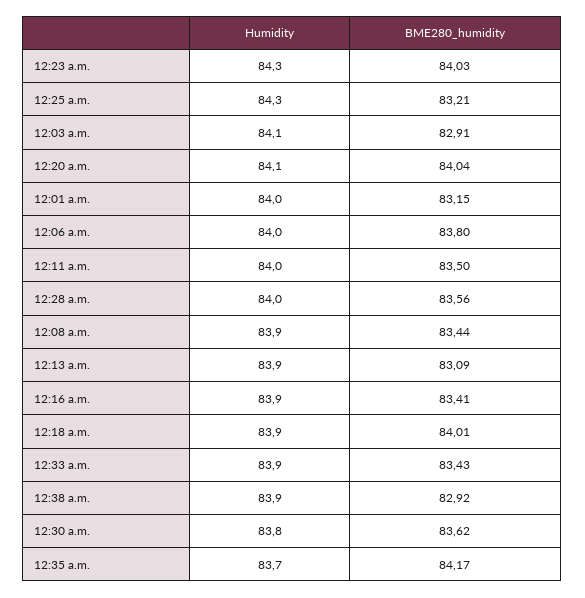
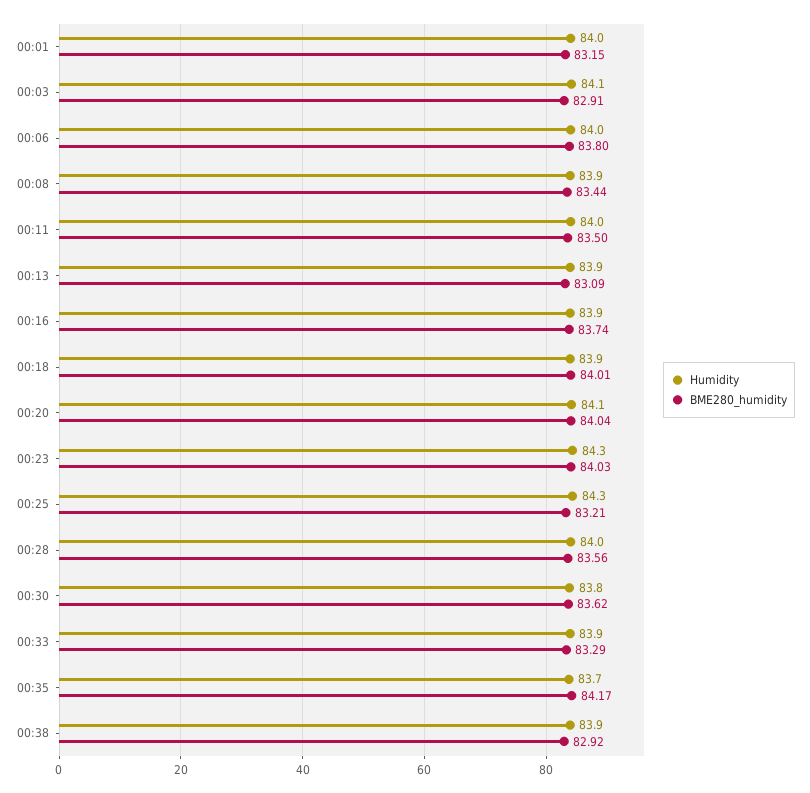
  {
    "Humidity": {
      "12:23 a.m.": 84.3,
      "12:25 a.m.": 84.3,
      "12:03 a.m.": 84.1,
      "12:20 a.m.": 84.1,
      "12:01 a.m.": 84,
      "12:06 a.m.": 84,
      "12:11 a.m.": 84,
      "12:28 a.m.": 84,
      "12:08 a.m.": 83.9,
      "12:13 a.m.": 83.9,
      "12:16 a.m.": 83.9,
      "12:18 a.m.": 83.9,
      "12:33 a.m.": 83.9,
      "12:38 a.m.": 83.9,
      "12:30 a.m.": 83.8,
      "12:35 a.m.": 83.7
    },
    "BME280_humidity": {
      "12:23 a.m.": 84.03,
      "12:25 a.m.": 83.21,
      "12:03 a.m.": 82.91,
      "12:20 a.m.": 84.04,
      "12:01 a.m.": 83.15,
      "12:06 a.m.": 83.8,
      "12:11 a.m.": 83.5,
      "12:28 a.m.": 83.56,
      "12:08 a.m.": 83.44,
      "12:13 a.m.": 83.09,
-     "12:16 a.m.": 83.41,
+     "12:16 a.m.": 83.74,
      "12:18 a.m.": 84.01,
-     "12:33 a.m.": 83.43,
+     "12:33 a.m.": 83.29,
      "12:38 a.m.": 82.92,
      "12:30 a.m.": 83.62,
      "12:35 a.m.": 84.17
    }
  }

